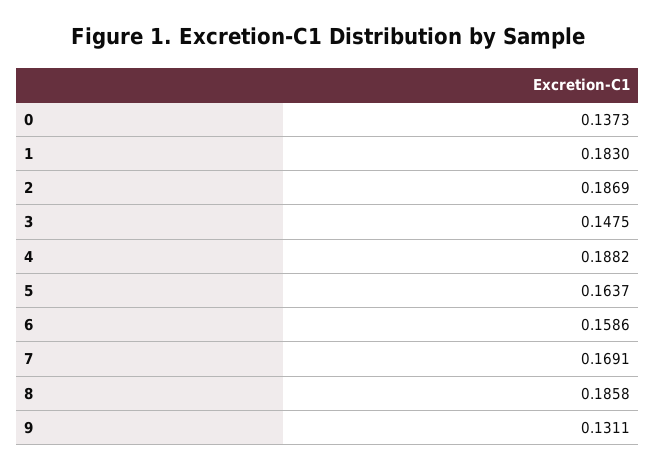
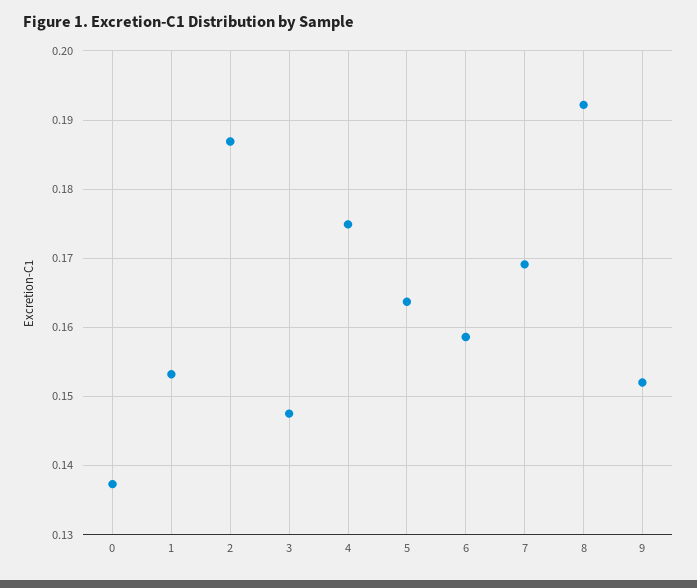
  {
    "0": 0.1373,
-   "1": 0.183,
+   "1": 0.153,
    "2": 0.1869,
    "3": 0.1475,
-   "4": 0.1882,
+   "4": 0.175,
    "5": 0.1637,
    "6": 0.1586,
    "7": 0.1691,
-   "8": 0.1858,
+   "8": 0.192,
-   "9": 0.1311
+   "9": 0.152
  }

